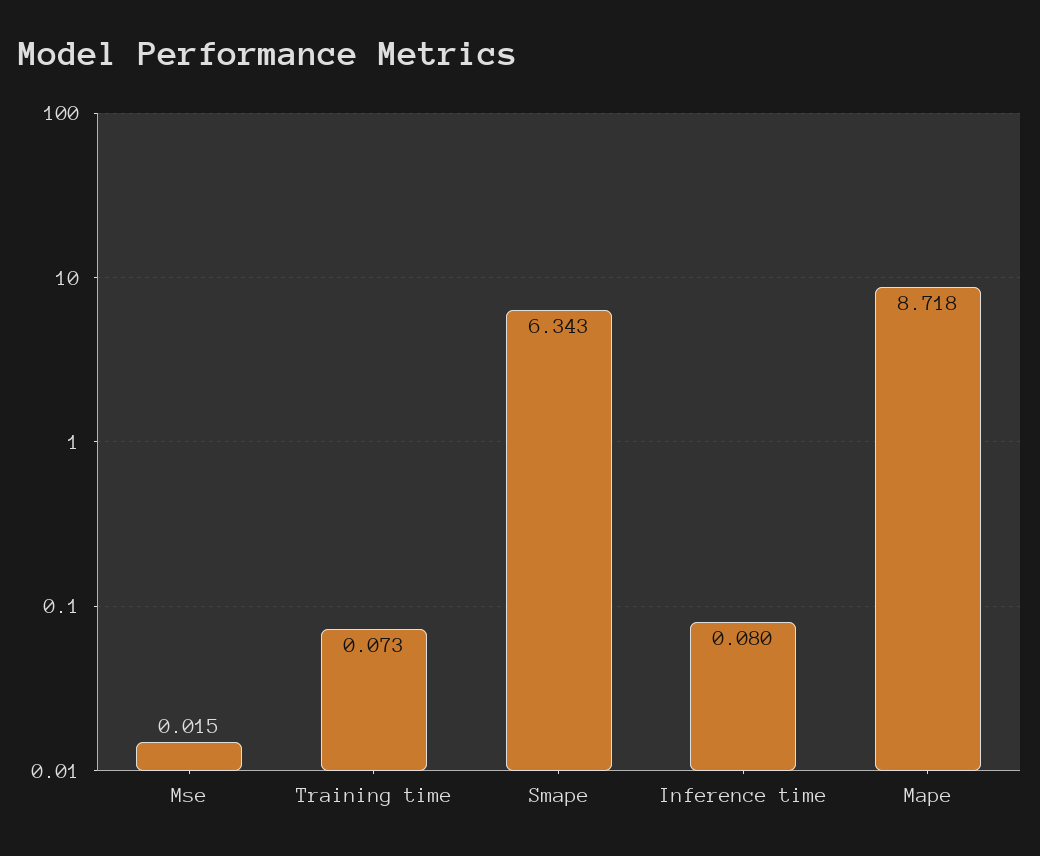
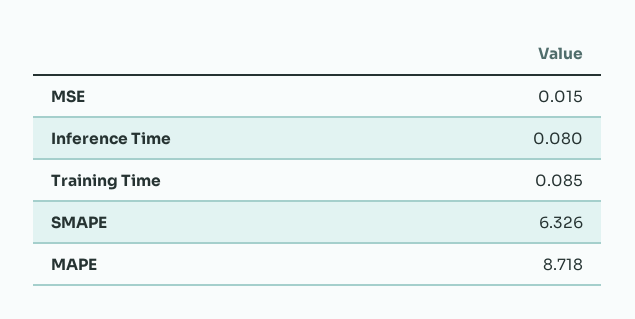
  {
    "Mse": 0.015,
-   "Training time": 0.073,
+   "Training time": 0.085,
-   "Smape": 6.343,
+   "Smape": 6.326,
    "Inference time": 0.08,
    "Mape": 8.718
  }

